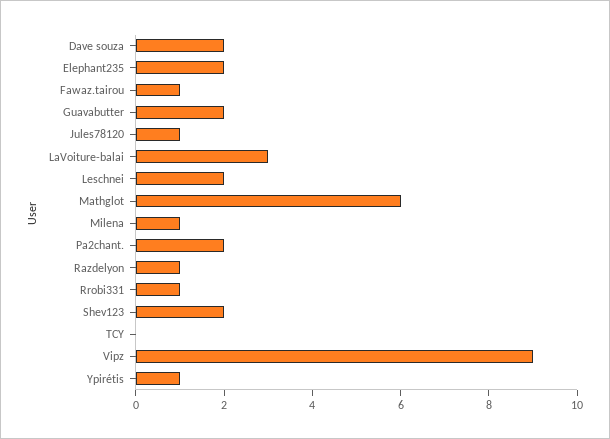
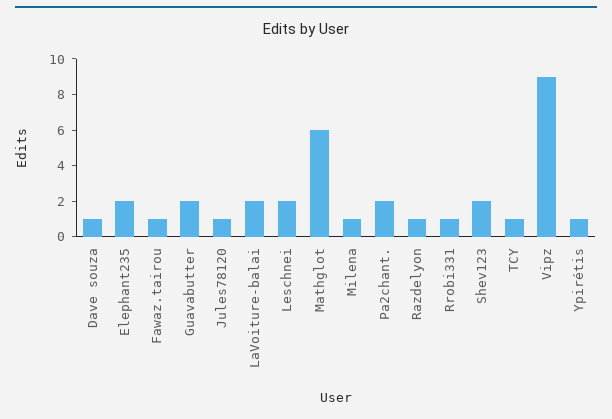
  {
-   "Dave souza": 2,
+   "Dave souza": 1,
    "Elephant235": 2,
    "Fawaz.tairou": 1,
    "Guavabutter": 2,
    "Jules78120": 1,
-   "LaVoiture-balai": 3,
+   "LaVoiture-balai": 2,
    "Leschnei": 2,
    "Mathglot": 6,
    "Milena": 1,
    "Pa2chant.": 2,
    "Razdelyon": 1,
    "Rrobi331": 1,
    "Shev123": 2,
-   "TCY": 0,
+   "TCY": 1,
    "Vipz": 9,
    "Ypirétis": 1
  }

